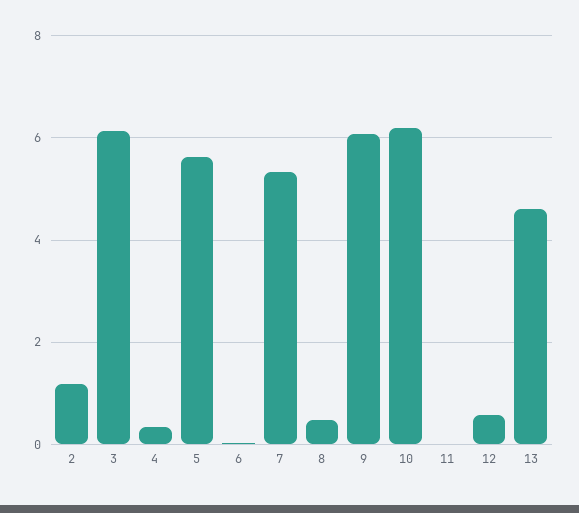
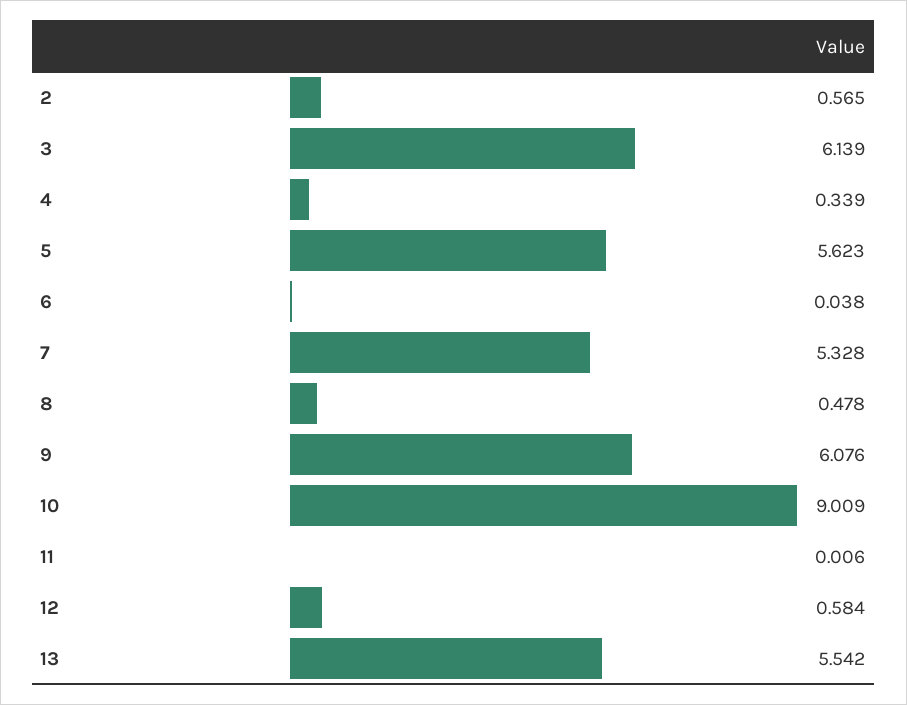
  {
-   "2": 1.2,
+   "2": 0.565,
    "3": 6.139,
    "4": 0.339,
    "5": 5.623,
    "6": 0.038,
    "7": 5.328,
    "8": 0.478,
    "9": 6.076,
-   "10": 6.2,
+   "10": 9.009,
    "11": 0.006,
    "12": 0.584,
-   "13": 4.6
+   "13": 5.542
  }

